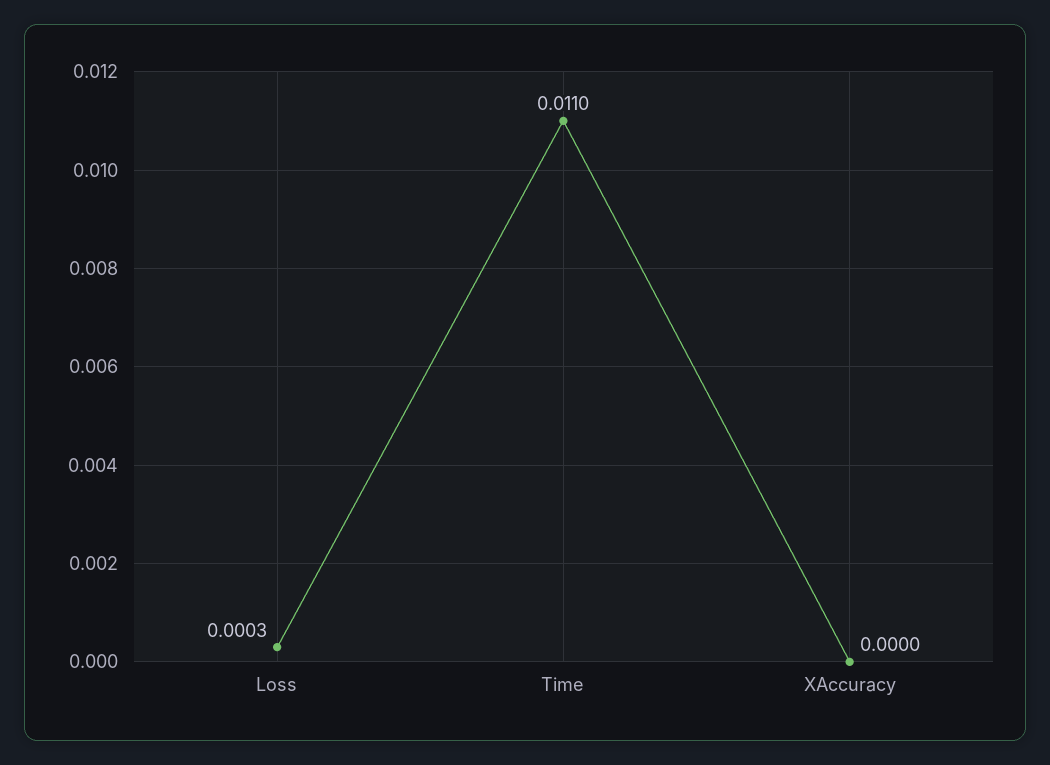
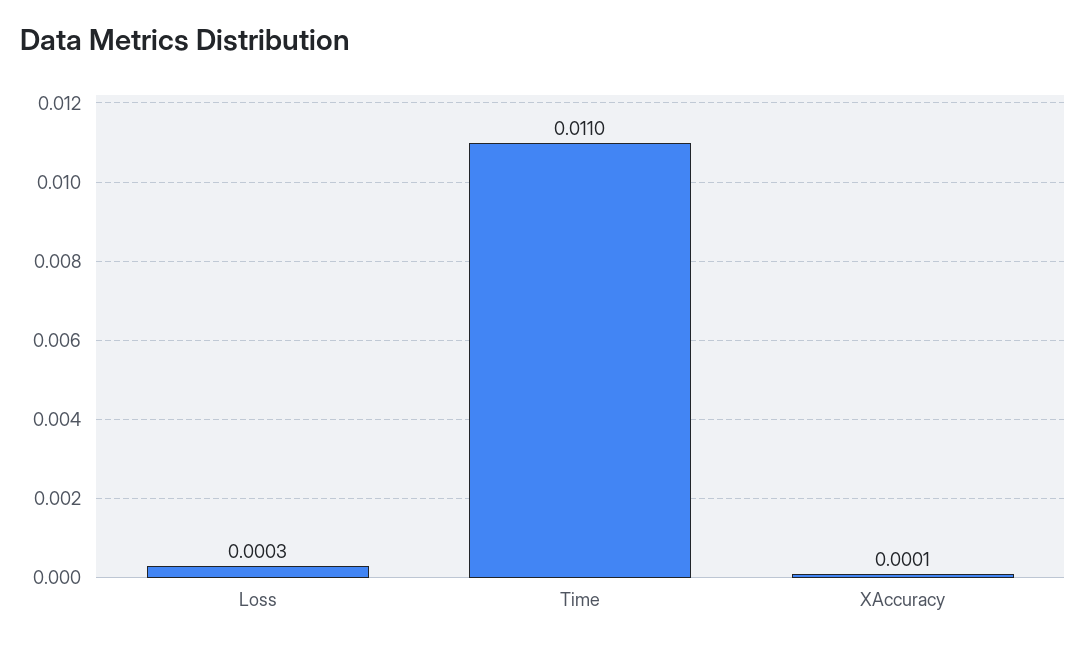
  {
    "Loss": 0.0003,
    "Time": 0.011,
-   "XAccuracy": 0
+   "XAccuracy": 0.0001
  }

